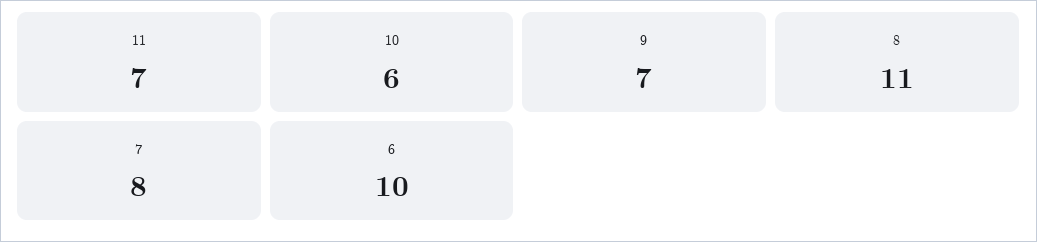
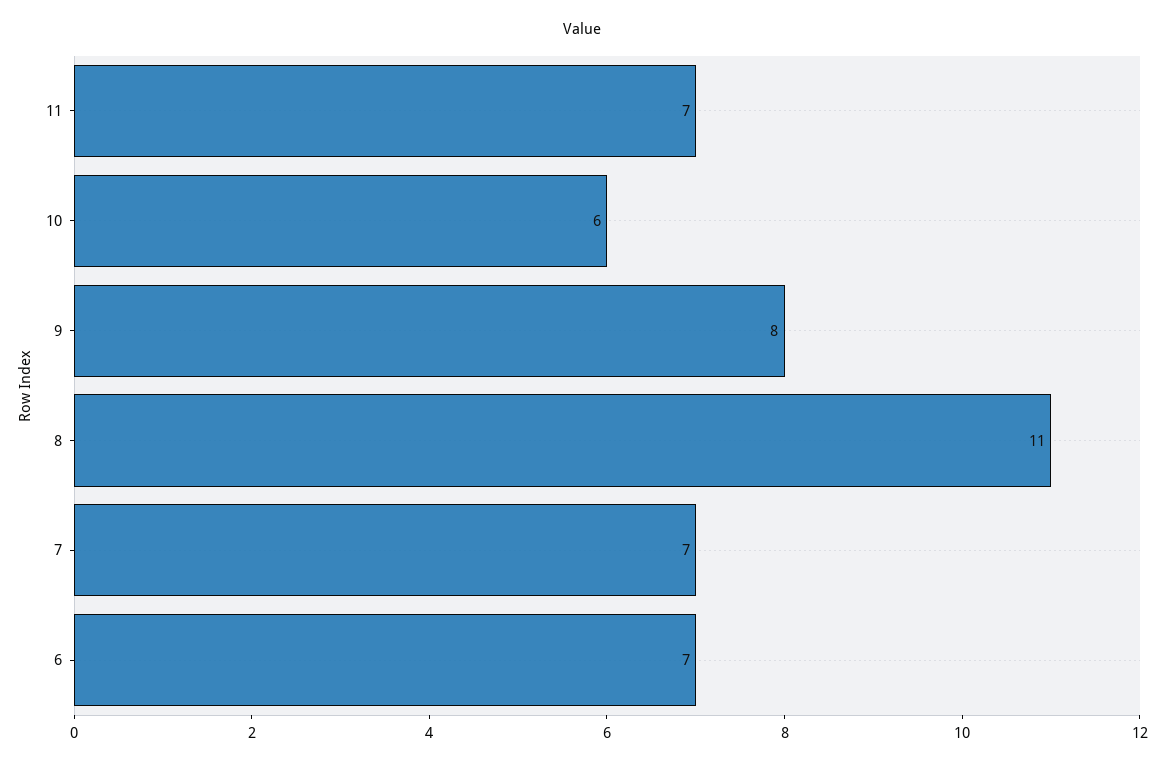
  {
    "11": 7,
    "10": 6,
-   "9": 7,
+   "9": 8,
    "8": 11,
-   "7": 8,
+   "7": 7,
-   "6": 10
+   "6": 7
  }

